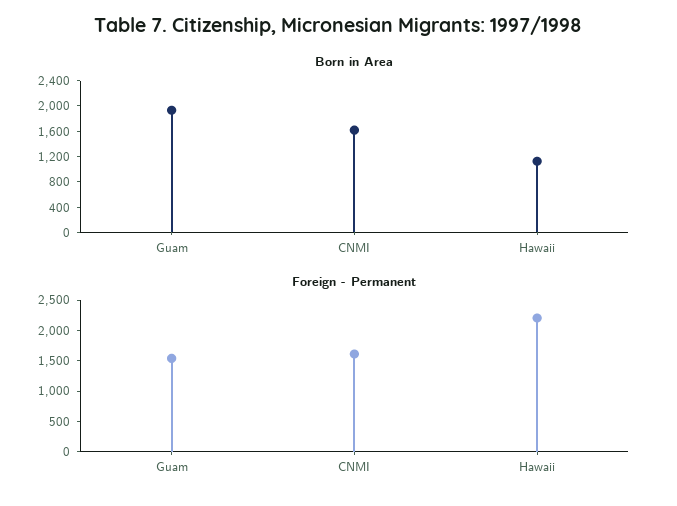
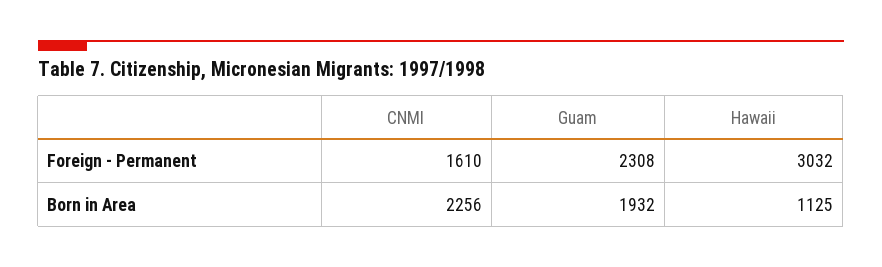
  {
    "Born in Area": {
      "Guam": 1932,
-     "CNMI": 1600,
+     "CNMI": 2256,
      "Hawaii": 1125
    },
    "Foreign - Permanent": {
-     "Guam": 1500,
+     "Guam": 2308,
      "CNMI": 1610,
-     "Hawaii": 2250
+     "Hawaii": 3032
    }
  }

